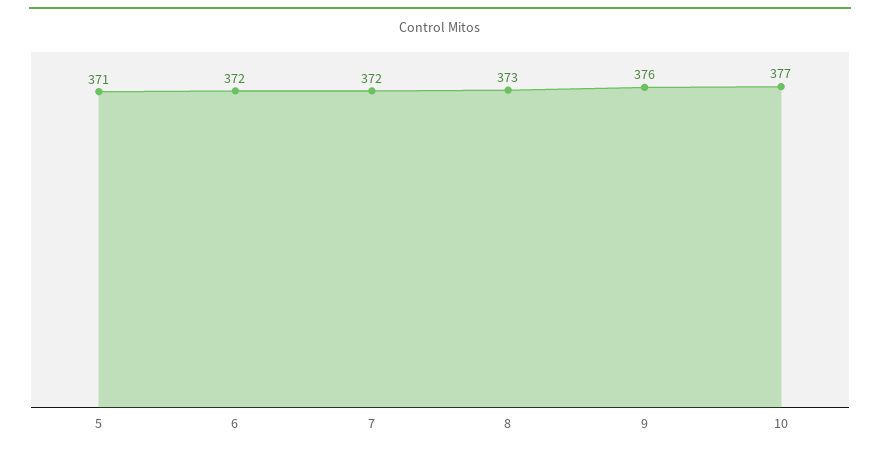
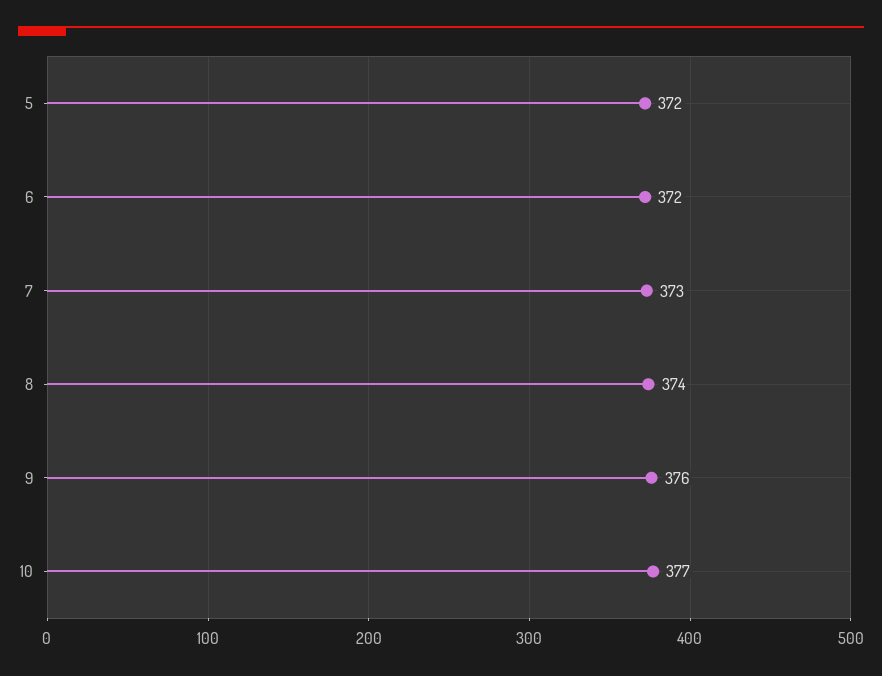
  {
-   "5": 371,
+   "5": 372,
    "6": 372,
-   "7": 372,
+   "7": 373,
-   "8": 373,
+   "8": 374,
    "9": 376,
    "10": 377
  }

